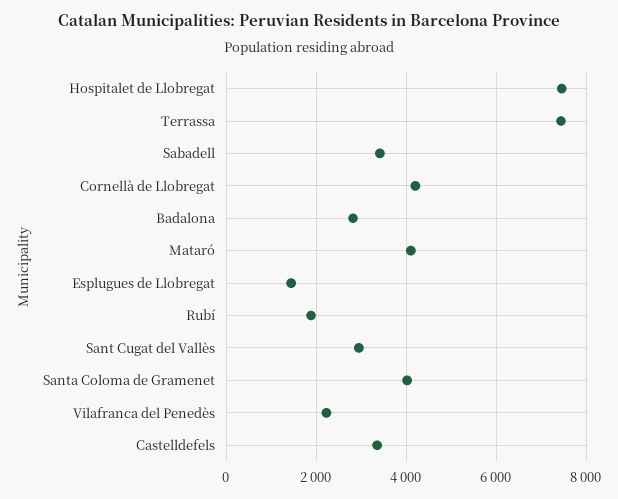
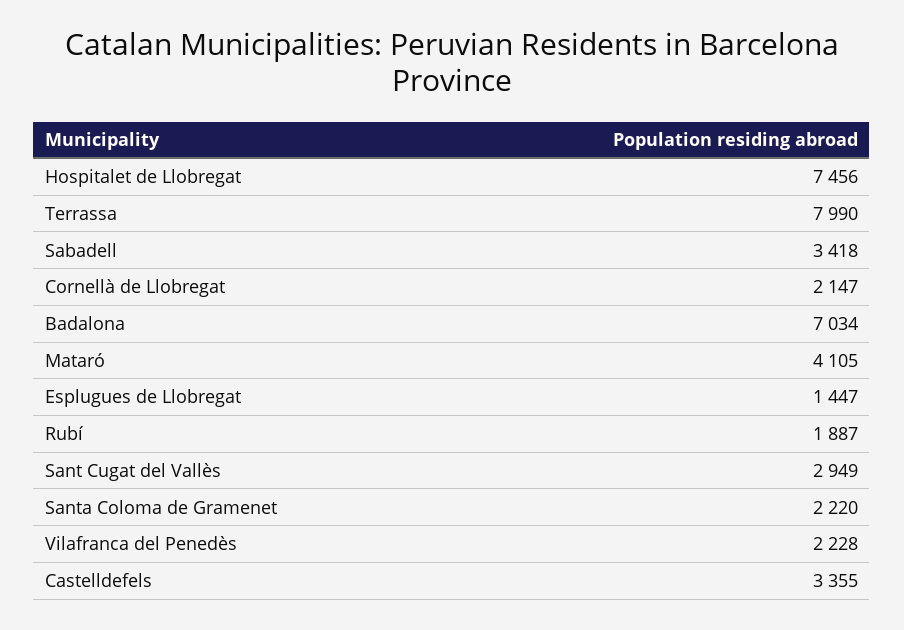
  {
    "Hospitalet de Llobregat": 7456,
-   "Terrassa": 7400,
+   "Terrassa": 7990,
    "Sabadell": 3418,
-   "Cornellà de Llobregat": 4200,
+   "Cornellà de Llobregat": 2147,
-   "Badalona": 2800,
+   "Badalona": 7034,
    "Mataró": 4105,
    "Esplugues de Llobregat": 1447,
    "Rubí": 1887,
    "Sant Cugat del Vallès": 2949,
-   "Santa Coloma de Gramenet": 4000,
+   "Santa Coloma de Gramenet": 2220,
    "Vilafranca del Penedès": 2228,
    "Castelldefels": 3355
  }

